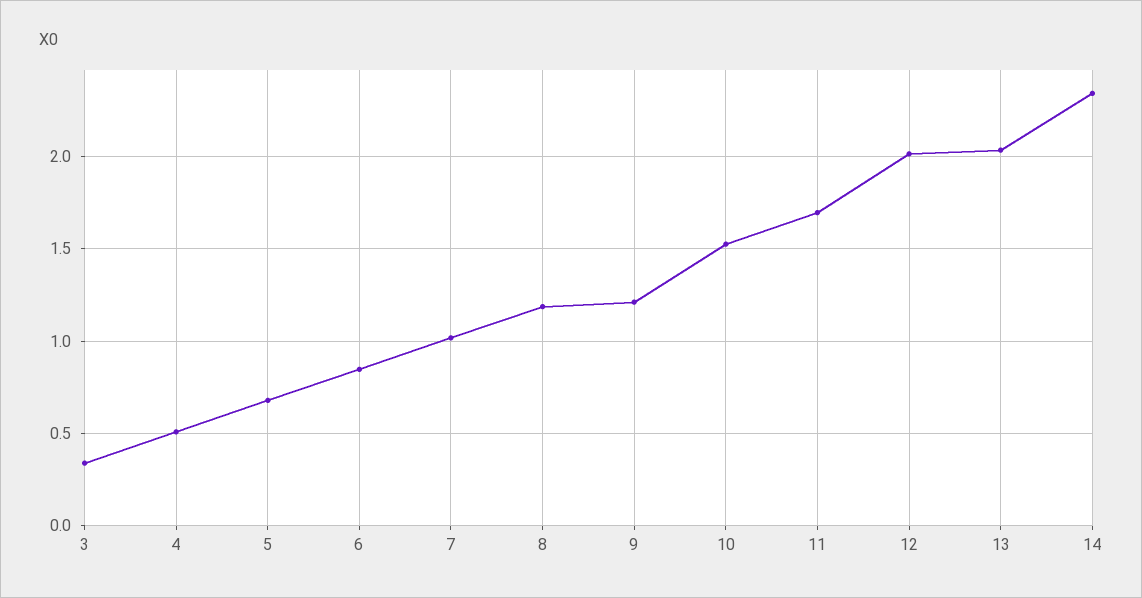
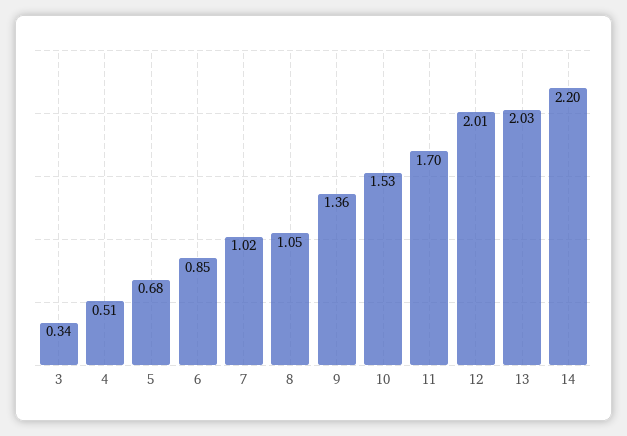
  {
    "3": 0.34,
    "4": 0.51,
    "5": 0.68,
    "6": 0.85,
    "7": 1.02,
-   "8": 1.2,
+   "8": 1.05,
-   "9": 1.2,
+   "9": 1.36,
    "10": 1.53,
    "11": 1.7,
    "12": 2.01,
    "13": 2.03,
-   "14": 2.35
+   "14": 2.2
  }

